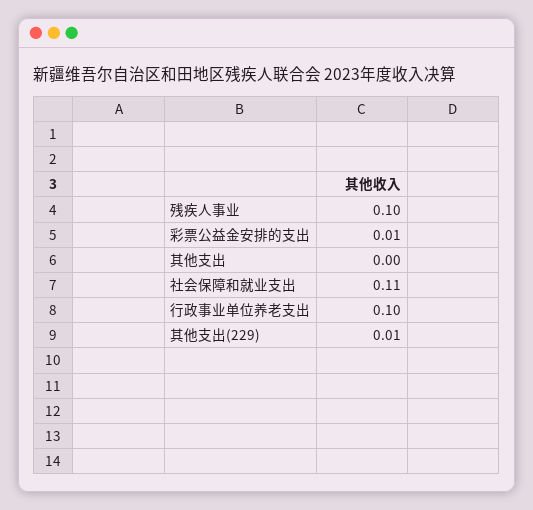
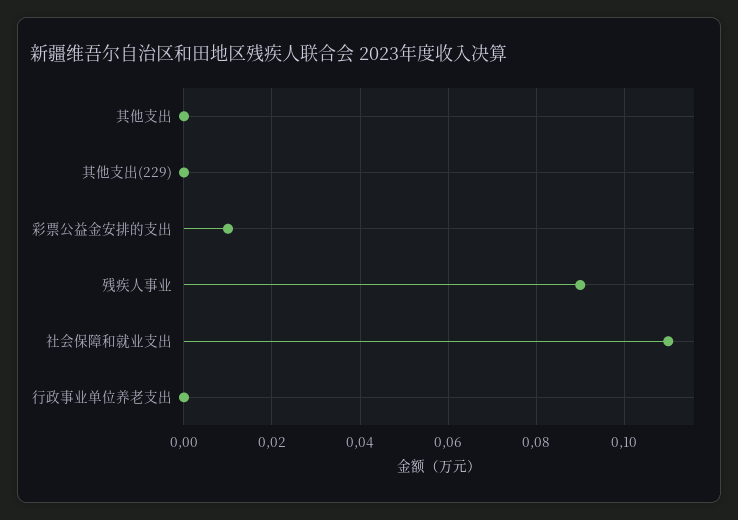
  {
-   "残疾人事业": 0.1,
+   "残疾人事业": 0.09,
    "彩票公益金安排的支出": 0.01,
    "其他支出": 0,
    "社会保障和就业支出": 0.11,
-   "行政事业单位养老支出": 0.1,
+   "行政事业单位养老支出": 0,
-   "其他支出(229)": 0.01
+   "其他支出(229)": 0
  }

